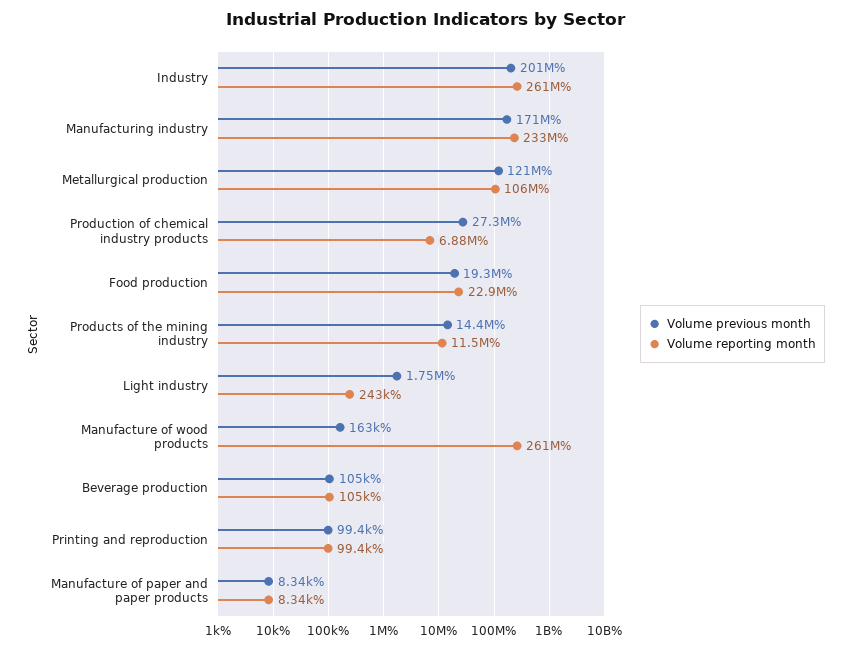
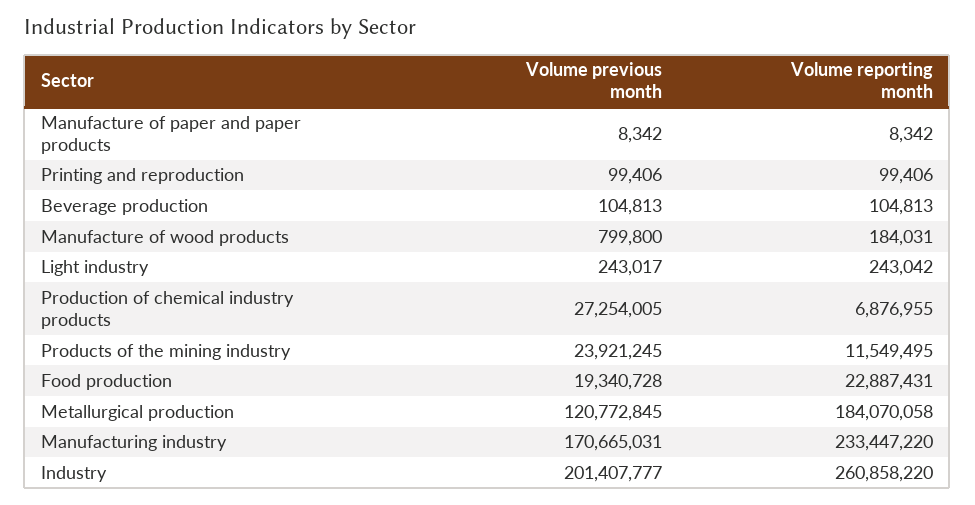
  {
    "Volume previous month": {
      "Industry": 201407777,
      "Manufacturing industry": 170665031,
      "Metallurgical production": 120772845,
      "Production of chemical industry products": 27254005,
      "Food production": 19340728,
-     "Products of the mining industry": 14400000,
+     "Products of the mining industry": 23921245,
-     "Light industry": 1750000,
+     "Light industry": 243017,
-     "Manufacture of wood products": 163000,
+     "Manufacture of wood products": 799800,
      "Beverage production": 104813,
      "Printing and reproduction": 99406,
      "Manufacture of paper and paper products": 8342
    },
    "Volume reporting month": {
      "Industry": 260858220,
      "Manufacturing industry": 233447220,
-     "Metallurgical production": 106000000,
+     "Metallurgical production": 184070058,
      "Production of chemical industry products": 6876955,
      "Food production": 22887431,
      "Products of the mining industry": 11549495,
      "Light industry": 243042,
-     "Manufacture of wood products": 261000000,
+     "Manufacture of wood products": 184031,
      "Beverage production": 104813,
      "Printing and reproduction": 99406,
      "Manufacture of paper and paper products": 8342
    }
  }

